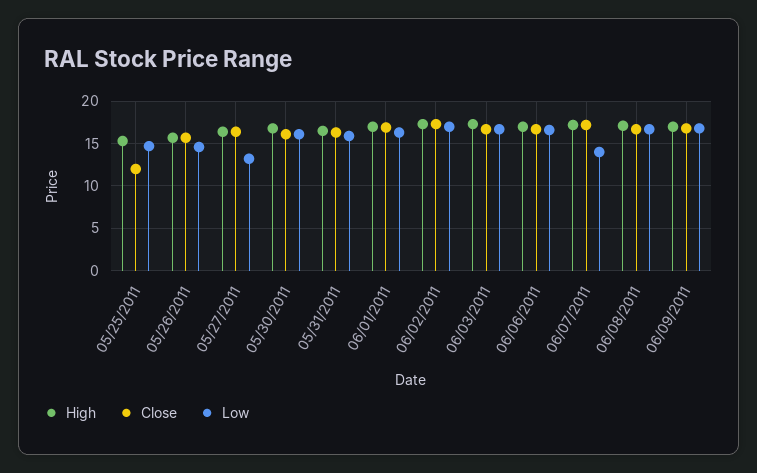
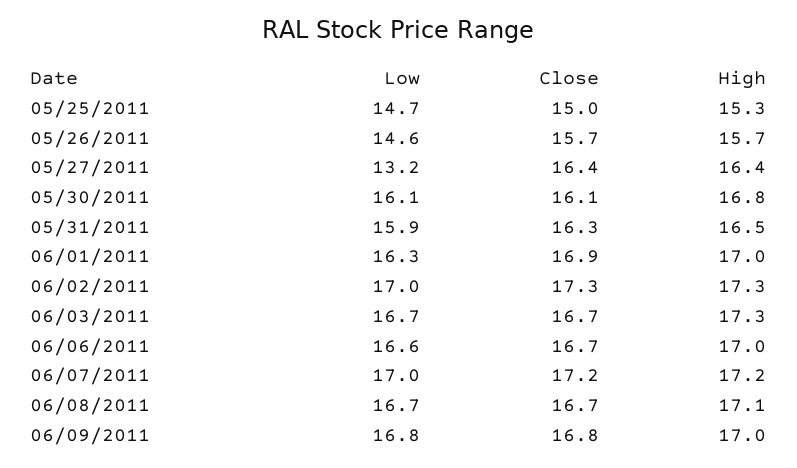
  {
    "High": {
      "05/25/2011": 15.3,
      "05/26/2011": 15.7,
      "05/27/2011": 16.4,
      "05/30/2011": 16.8,
      "05/31/2011": 16.5,
      "06/01/2011": 17,
      "06/02/2011": 17.3,
      "06/03/2011": 17.3,
      "06/06/2011": 17,
      "06/07/2011": 17.2,
      "06/08/2011": 17.1,
      "06/09/2011": 17
    },
    "Close": {
-     "05/25/2011": 12,
+     "05/25/2011": 15,
      "05/26/2011": 15.7,
      "05/27/2011": 16.4,
      "05/30/2011": 16.1,
      "05/31/2011": 16.3,
      "06/01/2011": 16.9,
      "06/02/2011": 17.3,
      "06/03/2011": 16.7,
      "06/06/2011": 16.7,
      "06/07/2011": 17.2,
      "06/08/2011": 16.7,
      "06/09/2011": 16.8
    },
    "Low": {
      "05/25/2011": 14.7,
      "05/26/2011": 14.6,
      "05/27/2011": 13.2,
      "05/30/2011": 16.1,
      "05/31/2011": 15.9,
      "06/01/2011": 16.3,
      "06/02/2011": 17,
      "06/03/2011": 16.7,
      "06/06/2011": 16.6,
-     "06/07/2011": 14,
+     "06/07/2011": 17,
      "06/08/2011": 16.7,
      "06/09/2011": 16.8
    }
  }

